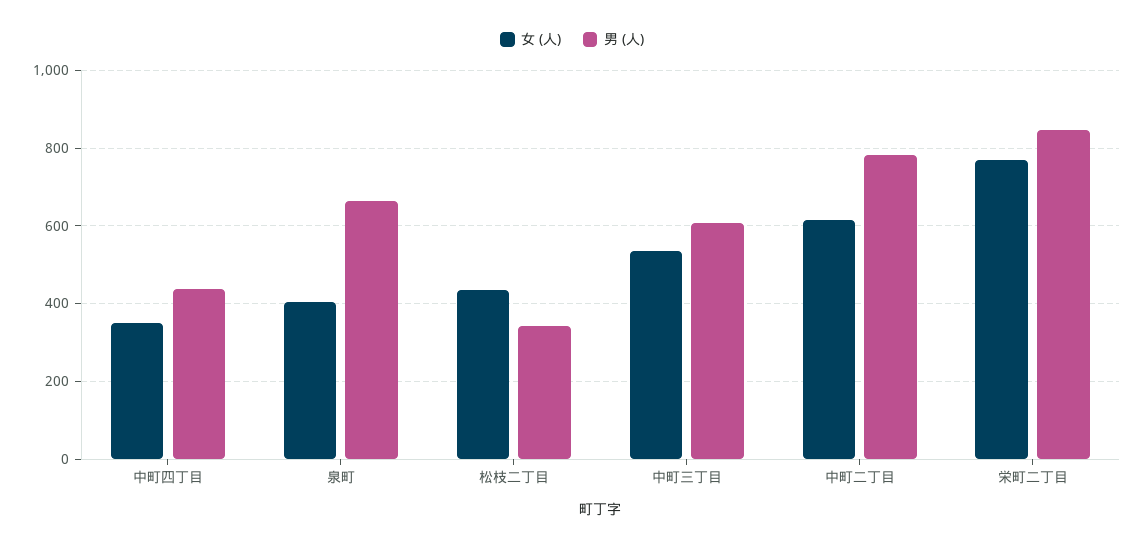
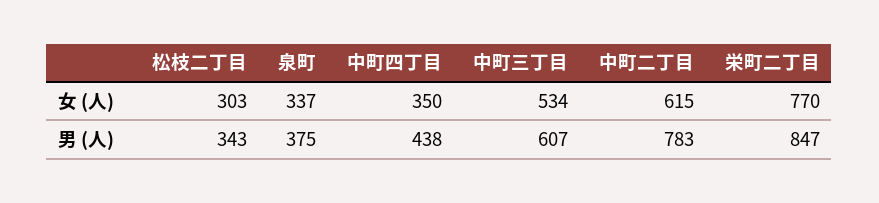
  {
    "女 (人)": {
      "中町四丁目": 350,
-     "泉町": 400,
+     "泉町": 337,
-     "松枝二丁目": 440,
+     "松枝二丁目": 303,
      "中町三丁目": 534,
      "中町二丁目": 615,
      "栄町二丁目": 770
    },
    "男 (人)": {
      "中町四丁目": 438,
-     "泉町": 660,
+     "泉町": 375,
      "松枝二丁目": 343,
      "中町三丁目": 607,
      "中町二丁目": 783,
      "栄町二丁目": 847
    }
  }

